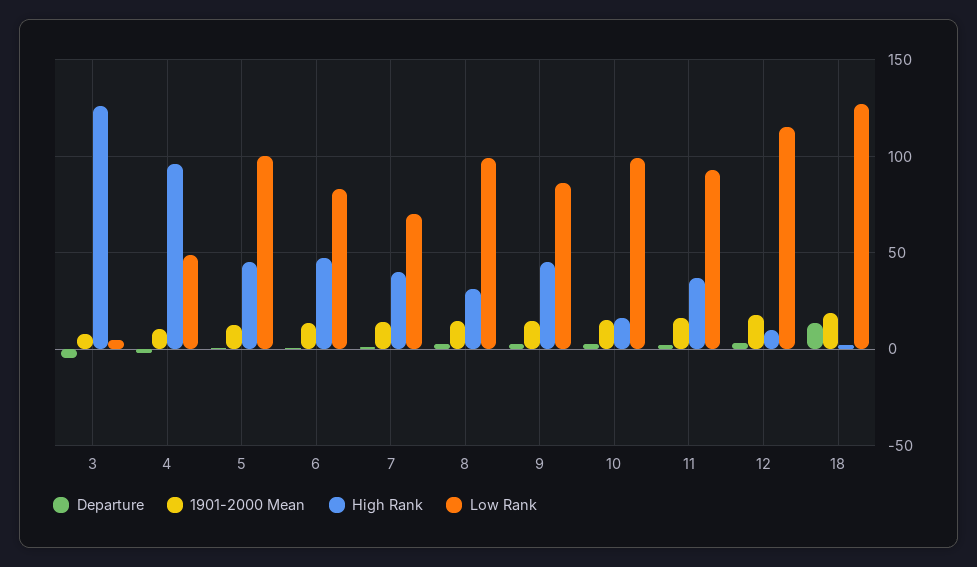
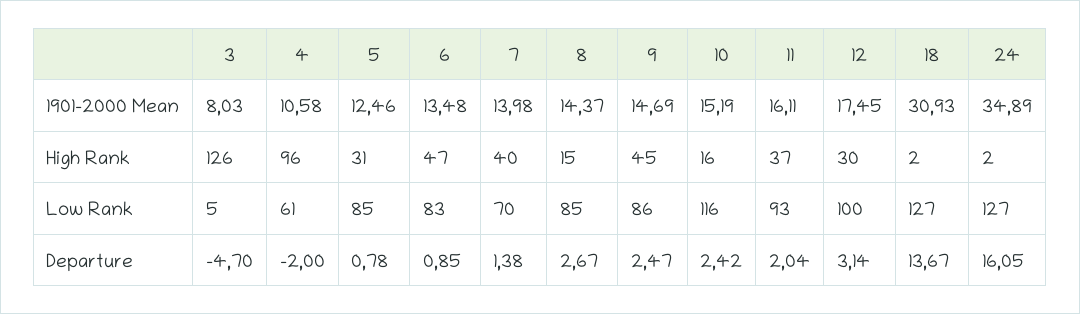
  {
    "Departure": {
      "3": -4.7,
      "4": -2,
      "5": 0.78,
      "6": 0.85,
      "7": 1.38,
      "8": 2.67,
      "9": 2.47,
      "10": 2.42,
      "11": 2.04,
      "12": 3.14,
-     "18": 13.67
+     "18": 13.67,
+     "24": 16.05
    },
    "1901-2000 Mean": {
      "3": 8.03,
      "4": 10.58,
      "5": 12.46,
      "6": 13.48,
      "7": 13.98,
      "8": 14.37,
      "9": 14.69,
      "10": 15.19,
      "11": 16.11,
      "12": 17.45,
-     "18": 20
+     "18": 30.93,
+     "24": 34.89
    },
    "High Rank": {
      "3": 126,
      "4": 96,
-     "5": 45,
+     "5": 31,
      "6": 47,
      "7": 40,
-     "8": 30,
+     "8": 15,
      "9": 45,
      "10": 16,
      "11": 37,
-     "12": 10,
+     "12": 30,
-     "18": 2
+     "18": 2,
+     "24": 2
    },
    "Low Rank": {
      "3": 5,
-     "4": 50,
+     "4": 61,
-     "5": 100,
+     "5": 85,
      "6": 83,
      "7": 70,
-     "8": 100,
+     "8": 85,
      "9": 86,
-     "10": 100,
+     "10": 116,
      "11": 93,
-     "12": 115,
+     "12": 100,
-     "18": 127
+     "18": 127,
+     "24": 127
    }
  }

